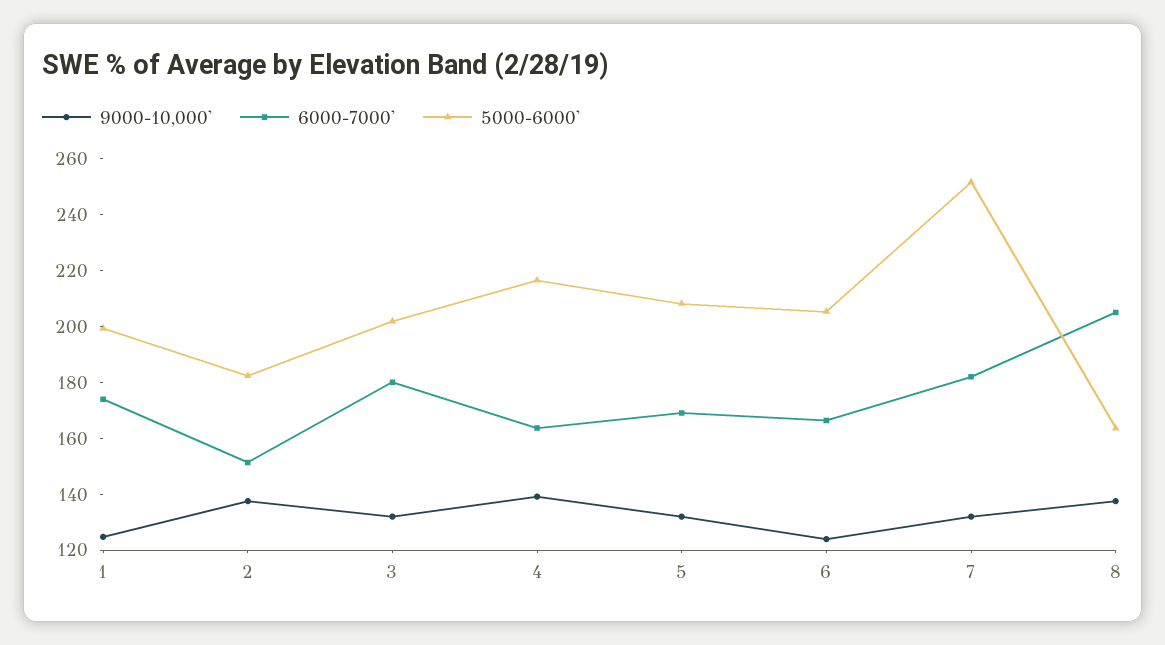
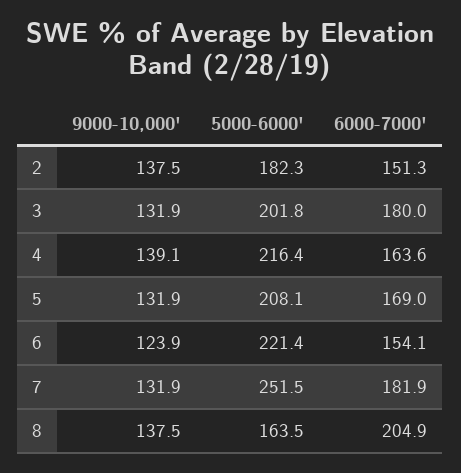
  {
    "9000-10,000'": {
-     "1": 125,
      "2": 137.5,
      "3": 131.9,
      "4": 139.1,
      "5": 131.9,
      "6": 123.9,
      "7": 131.9,
      "8": 137.5
    },
    "6000-7000'": {
-     "1": 175,
      "2": 151.3,
      "3": 180,
      "4": 163.6,
      "5": 169,
-     "6": 165,
+     "6": 154.1,
      "7": 181.9,
      "8": 204.9
    },
    "5000-6000'": {
-     "1": 200,
      "2": 182.3,
      "3": 201.8,
      "4": 216.4,
      "5": 208.1,
-     "6": 205,
+     "6": 221.4,
      "7": 251.5,
      "8": 163.5
    }
  }

